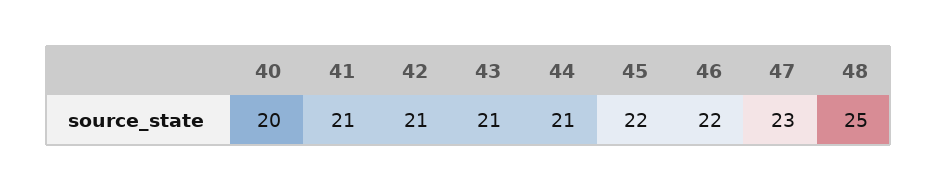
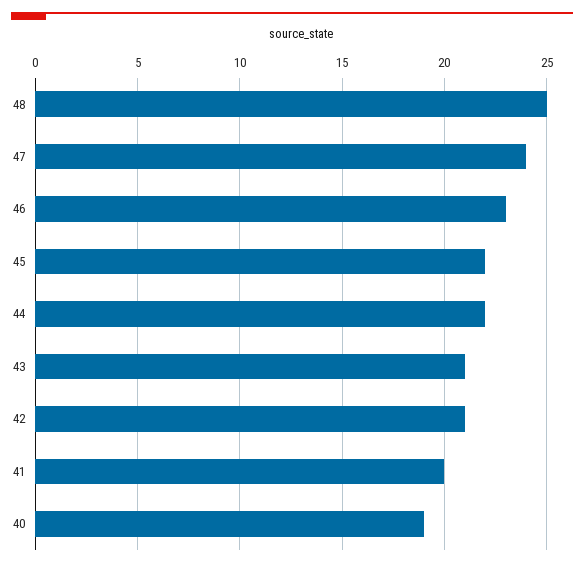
  {
-   "40": 20,
+   "40": 19,
-   "41": 21,
+   "41": 20,
    "42": 21,
    "43": 21,
-   "44": 21,
+   "44": 22,
    "45": 22,
-   "46": 22,
+   "46": 23,
-   "47": 23,
+   "47": 24,
    "48": 25
  }

